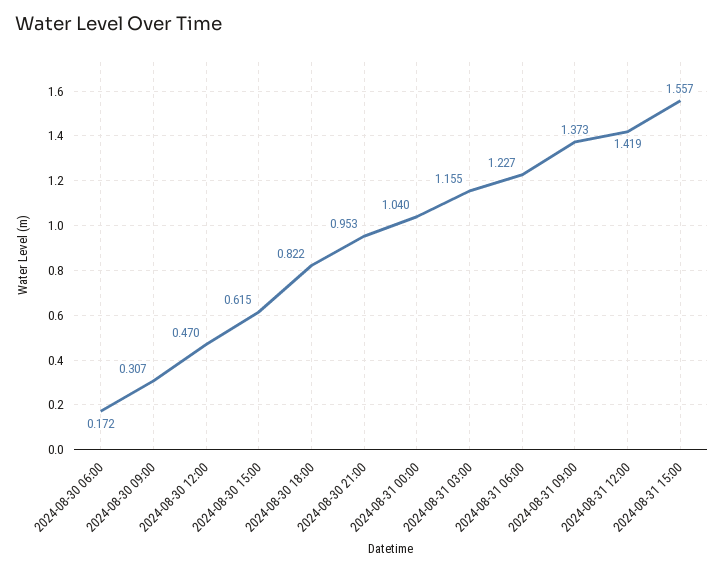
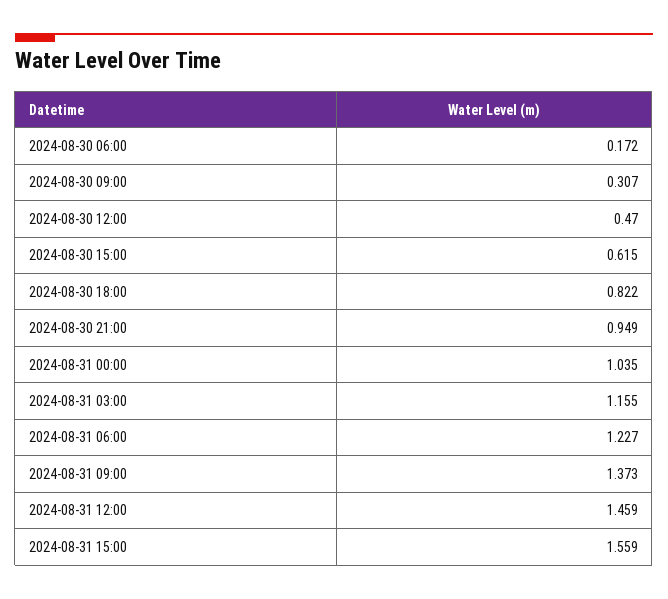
  {
    "2024-08-30 06:00": 0.172,
    "2024-08-30 09:00": 0.307,
    "2024-08-30 12:00": 0.47,
    "2024-08-30 15:00": 0.615,
    "2024-08-30 18:00": 0.822,
-   "2024-08-30 21:00": 0.953,
+   "2024-08-30 21:00": 0.949,
-   "2024-08-31 00:00": 1.04,
+   "2024-08-31 00:00": 1.035,
    "2024-08-31 03:00": 1.155,
    "2024-08-31 06:00": 1.227,
    "2024-08-31 09:00": 1.373,
-   "2024-08-31 12:00": 1.419,
+   "2024-08-31 12:00": 1.459,
-   "2024-08-31 15:00": 1.557
+   "2024-08-31 15:00": 1.559
  }

